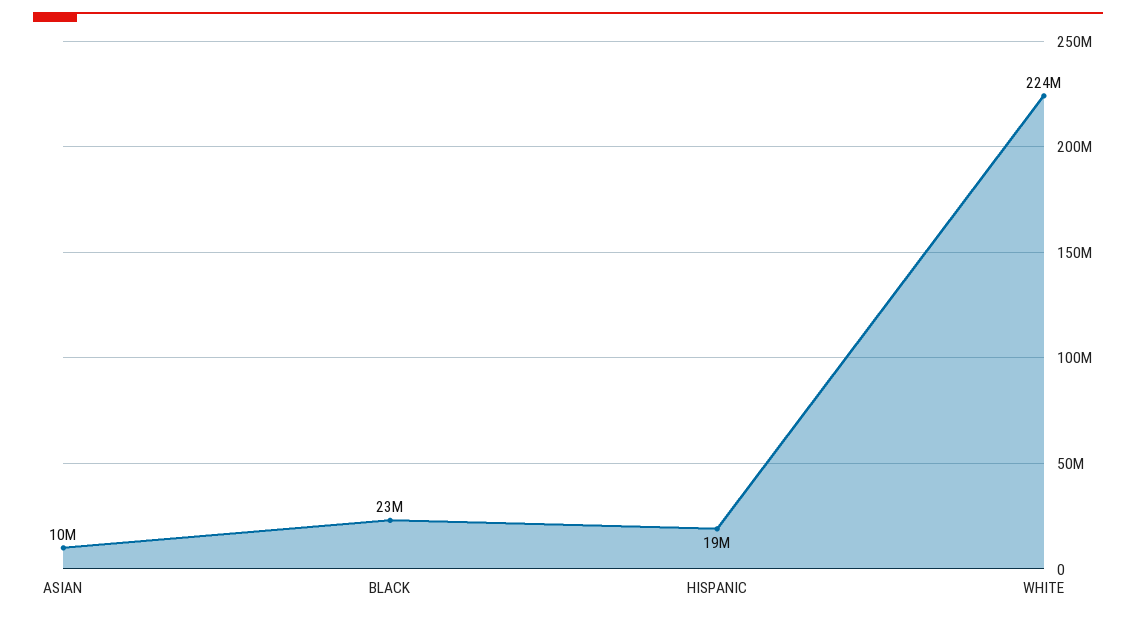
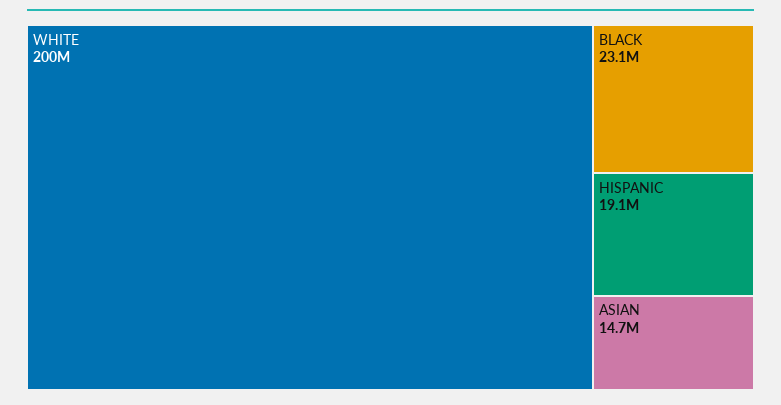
  {
-   "ASIAN": 10000000,
+   "ASIAN": 14700000,
    "BLACK": 23100000,
    "HISPANIC": 19100000,
-   "WHITE": 224000000
+   "WHITE": 200000000
  }

